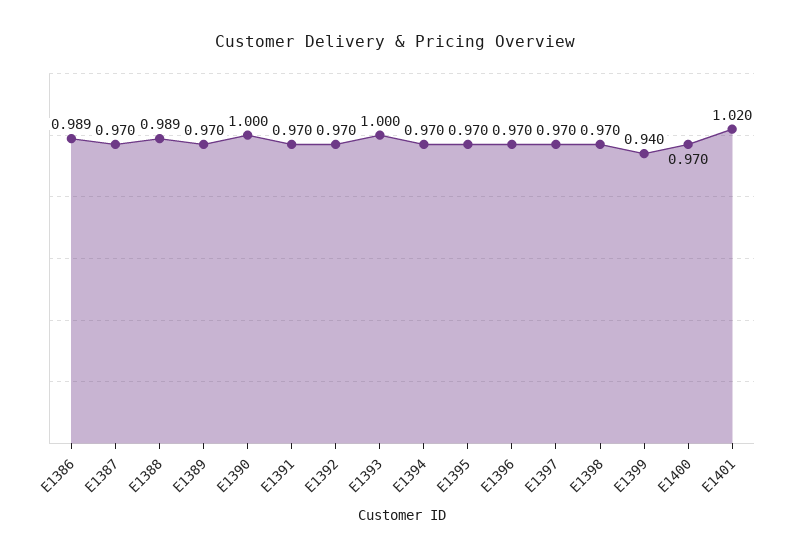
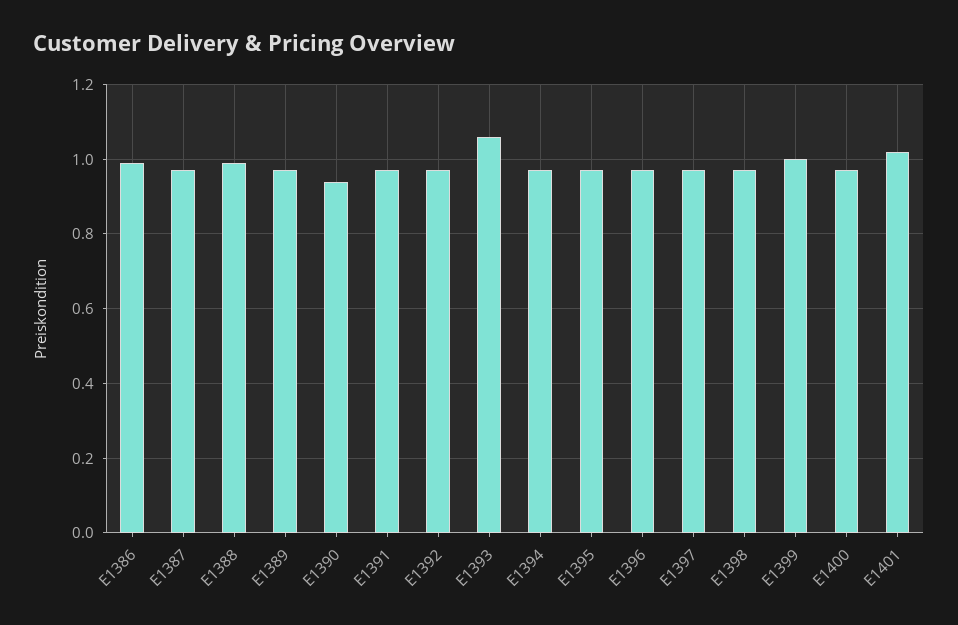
  {
    "E1386": 0.989,
    "E1387": 0.97,
    "E1388": 0.989,
    "E1389": 0.97,
-   "E1390": 1,
+   "E1390": 0.94,
    "E1391": 0.97,
    "E1392": 0.97,
-   "E1393": 1,
+   "E1393": 1.06,
    "E1394": 0.97,
    "E1395": 0.97,
    "E1396": 0.97,
    "E1397": 0.97,
    "E1398": 0.97,
-   "E1399": 0.94,
+   "E1399": 1,
    "E1400": 0.97,
    "E1401": 1.02
  }

